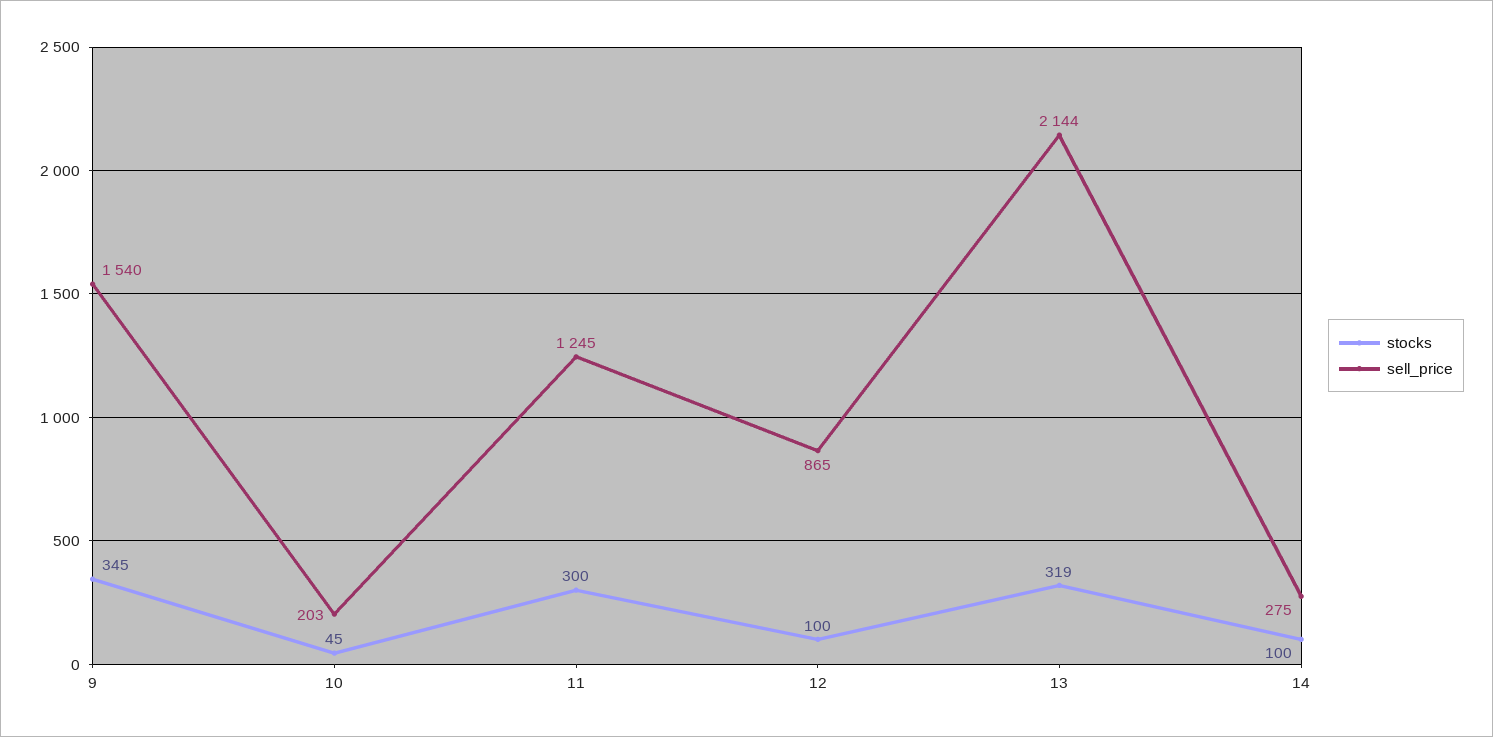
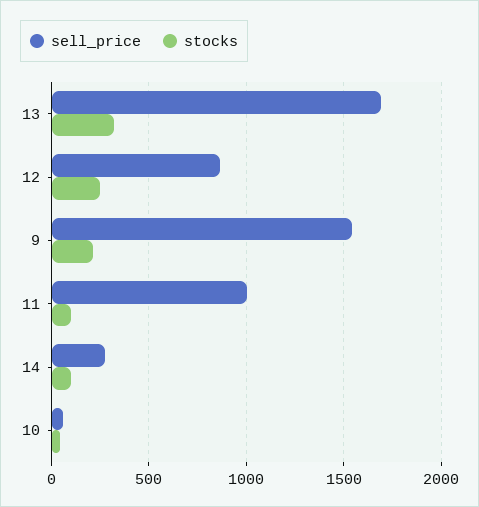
  {
    "stocks": {
-     "9": 345,
+     "9": 200,
      "10": 45,
-     "11": 300,
+     "11": 100,
-     "12": 100,
+     "12": 250,
      "13": 319,
      "14": 100
    },
    "sell_price": {
      "9": 1540,
-     "10": 203,
+     "10": 50,
-     "11": 1245,
+     "11": 1000,
      "12": 865,
-     "13": 2144,
+     "13": 1700,
      "14": 275
    }
  }

